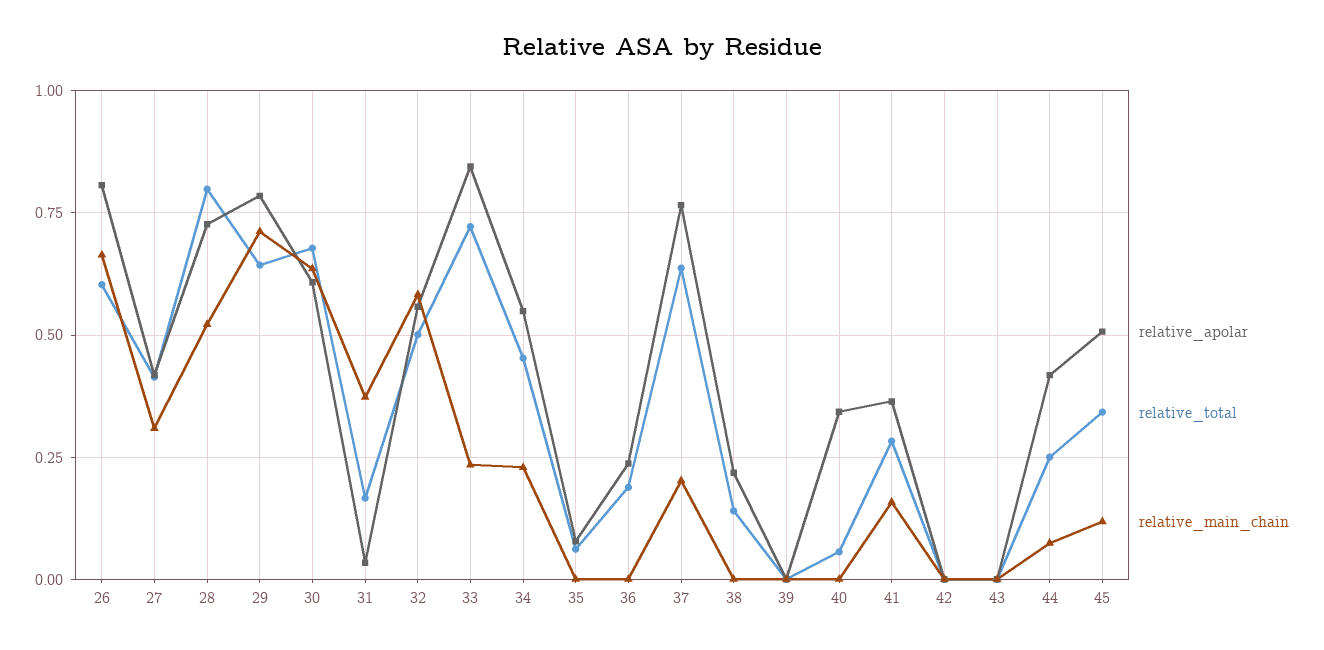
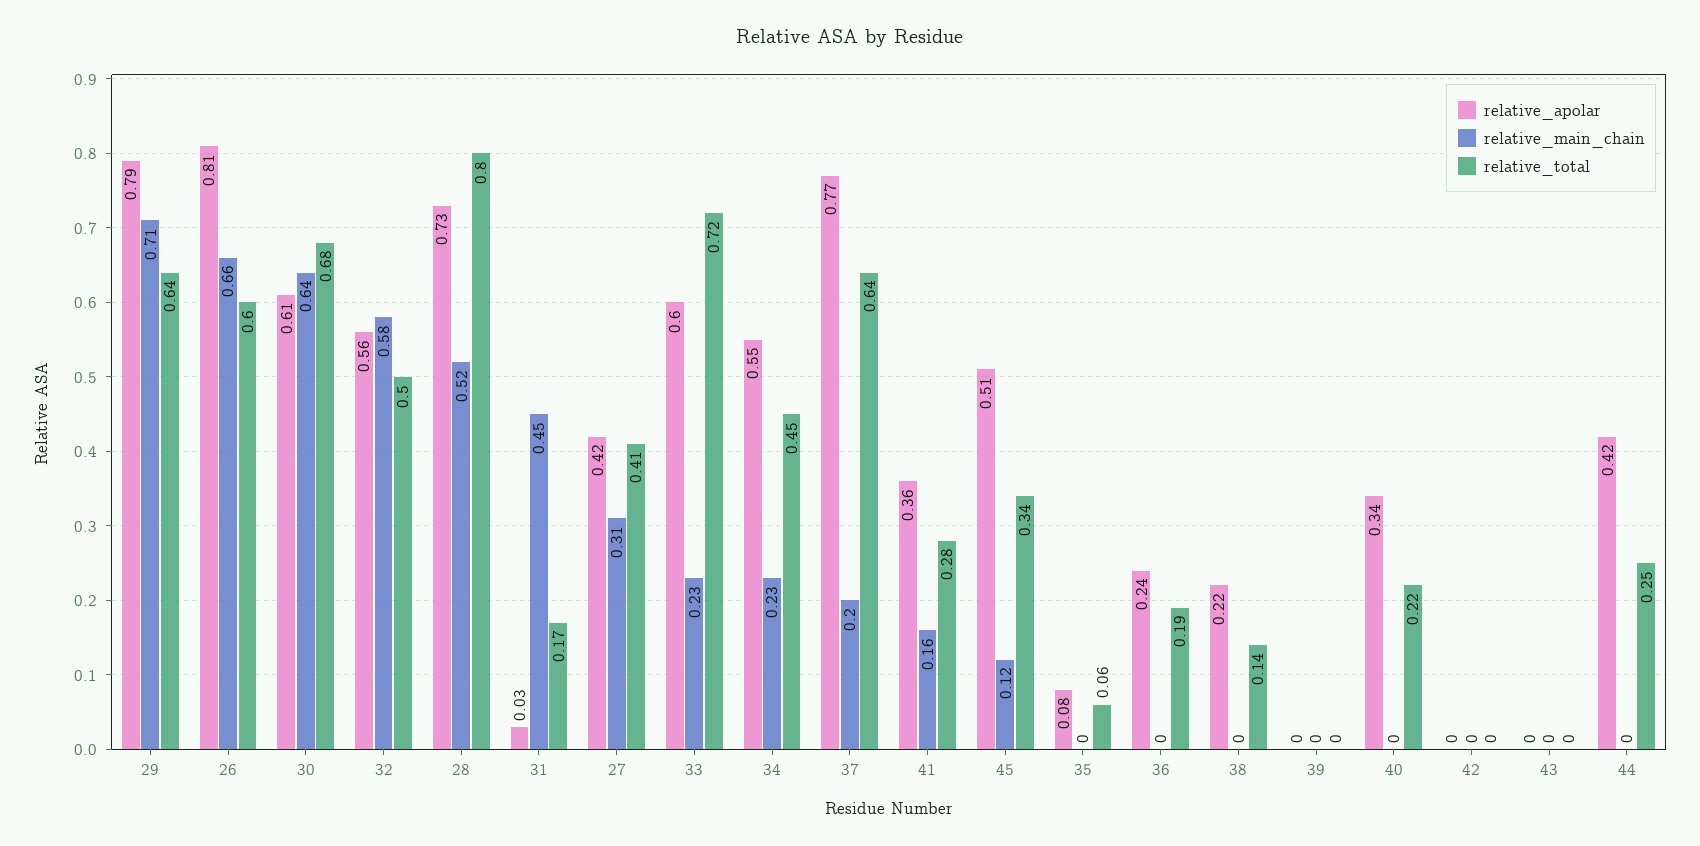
  {
    "relative_apolar": {
      "26": 0.81,
      "27": 0.42,
      "28": 0.73,
      "29": 0.79,
      "30": 0.61,
      "31": 0.03,
      "32": 0.56,
-     "33": 0.85,
+     "33": 0.6,
      "34": 0.55,
      "35": 0.08,
      "36": 0.24,
      "37": 0.77,
      "38": 0.22,
      "39": 0,
      "40": 0.34,
      "41": 0.36,
      "42": 0,
      "43": 0,
      "44": 0.42,
      "45": 0.51
    },
    "relative_total": {
      "26": 0.6,
      "27": 0.41,
      "28": 0.8,
      "29": 0.64,
      "30": 0.68,
      "31": 0.17,
      "32": 0.5,
      "33": 0.72,
      "34": 0.45,
      "35": 0.06,
      "36": 0.19,
      "37": 0.64,
      "38": 0.14,
      "39": 0,
-     "40": 0.05,
+     "40": 0.22,
      "41": 0.28,
      "42": 0,
      "43": 0,
      "44": 0.25,
      "45": 0.34
    },
    "relative_main_chain": {
      "26": 0.66,
      "27": 0.31,
      "28": 0.52,
      "29": 0.71,
      "30": 0.64,
-     "31": 0.375,
+     "31": 0.45,
      "32": 0.58,
      "33": 0.23,
      "34": 0.23,
      "35": 0,
      "36": 0,
      "37": 0.2,
      "38": 0,
      "39": 0,
      "40": 0,
      "41": 0.16,
      "42": 0,
      "43": 0,
-     "44": 0.075,
+     "44": 0,
      "45": 0.12
    }
  }

